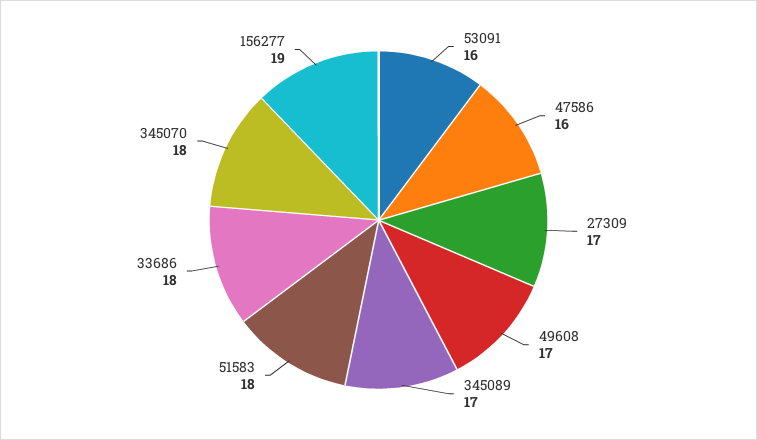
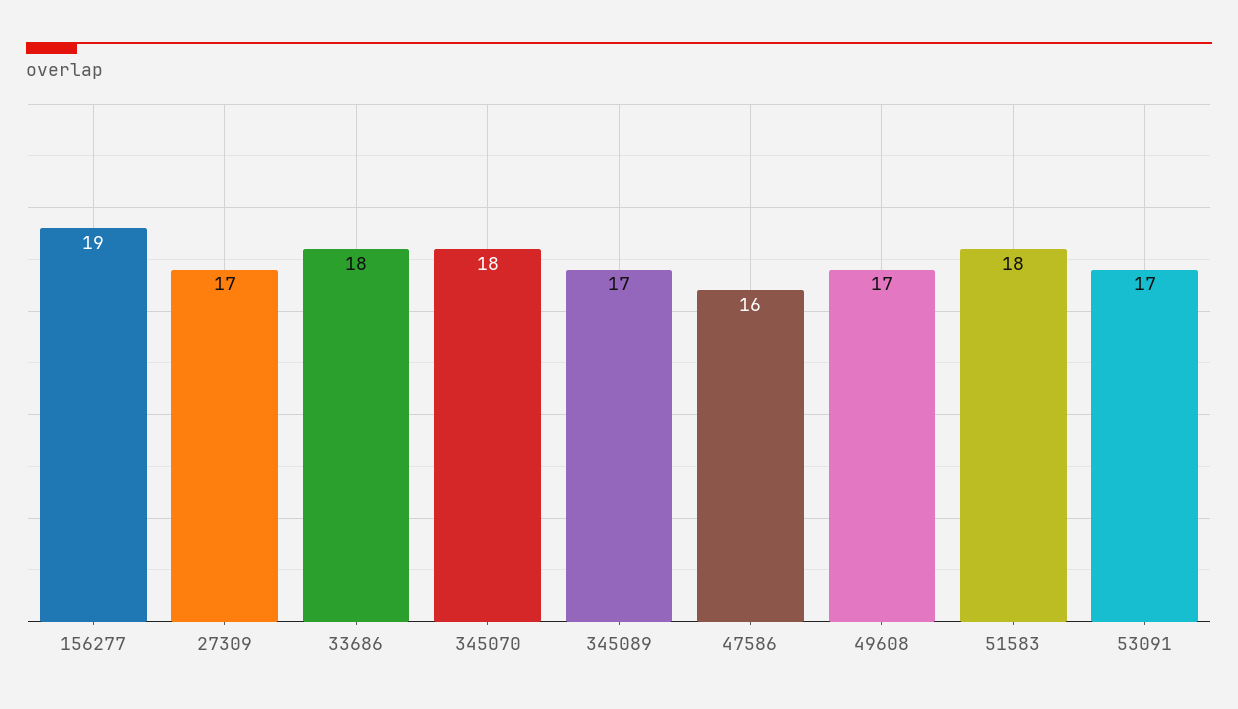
  {
-   "53091": 16,
+   "53091": 17,
    "47586": 16,
    "27309": 17,
    "49608": 17,
    "345089": 17,
    "51583": 18,
    "33686": 18,
    "345070": 18,
    "156277": 19
  }

